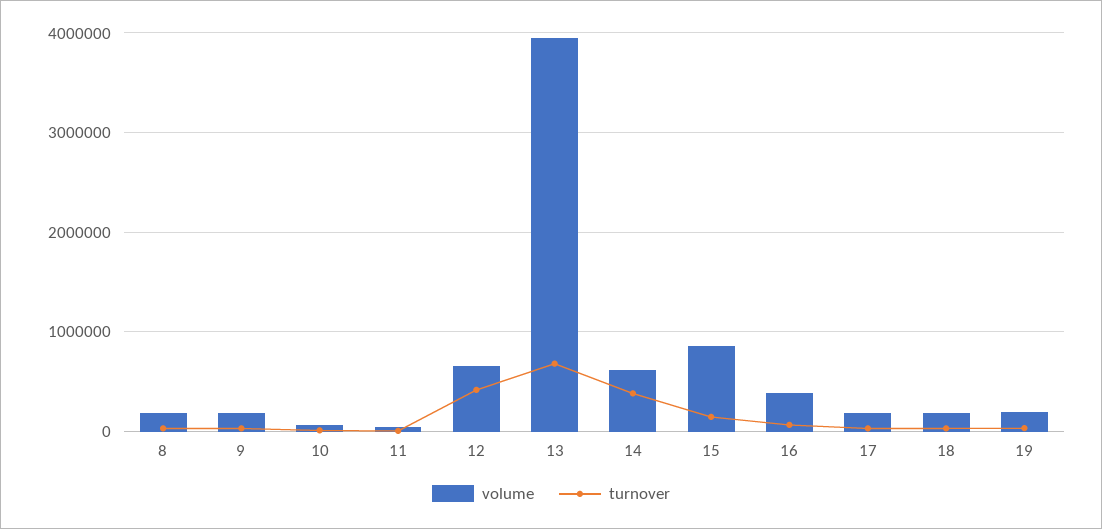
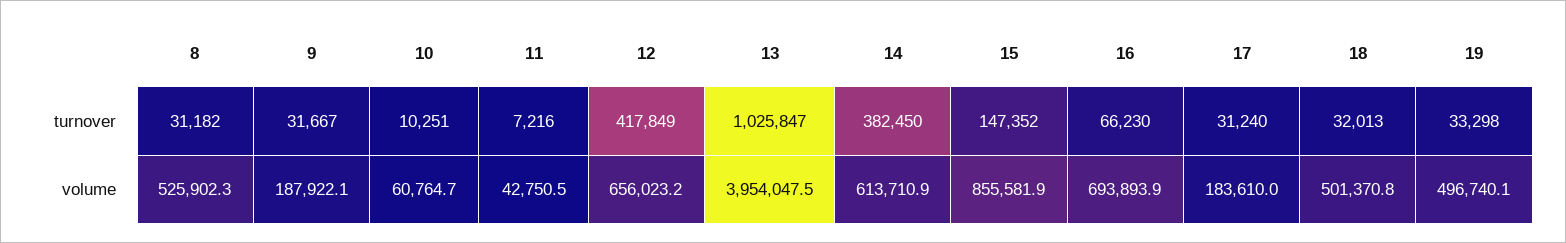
  {
    "volume": {
-     "8": 200000,
+     "8": 525902.3,
      "9": 187922.1,
      "10": 60764.7,
      "11": 42750.5,
      "12": 656023.2,
      "13": 3954047.5,
      "14": 613710.9,
      "15": 855581.9,
-     "16": 400000,
+     "16": 693893.9,
      "17": 183610,
-     "18": 200000,
+     "18": 501370.8,
-     "19": 200000
+     "19": 496740.1
    },
    "turnover": {
      "8": 31182,
      "9": 31667,
      "10": 10251,
      "11": 7216,
      "12": 417849,
-     "13": 700000,
+     "13": 1025847,
      "14": 382450,
      "15": 147352,
      "16": 66230,
      "17": 31240,
      "18": 32013,
      "19": 33298
    }
  }

